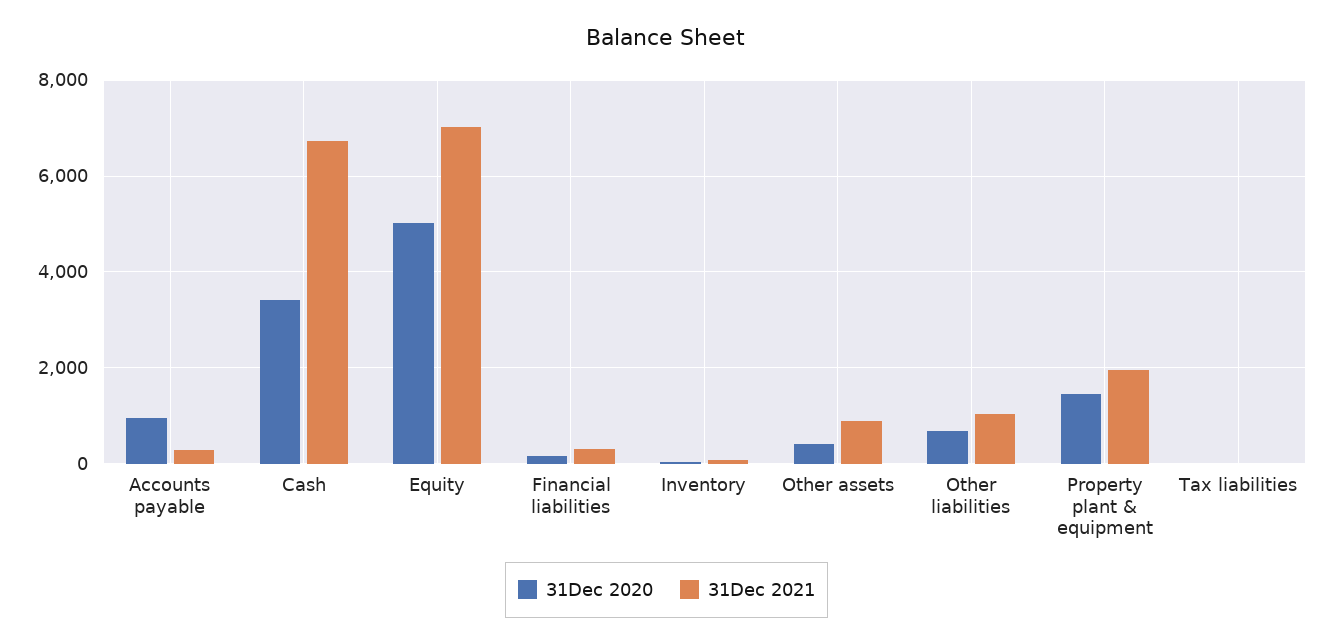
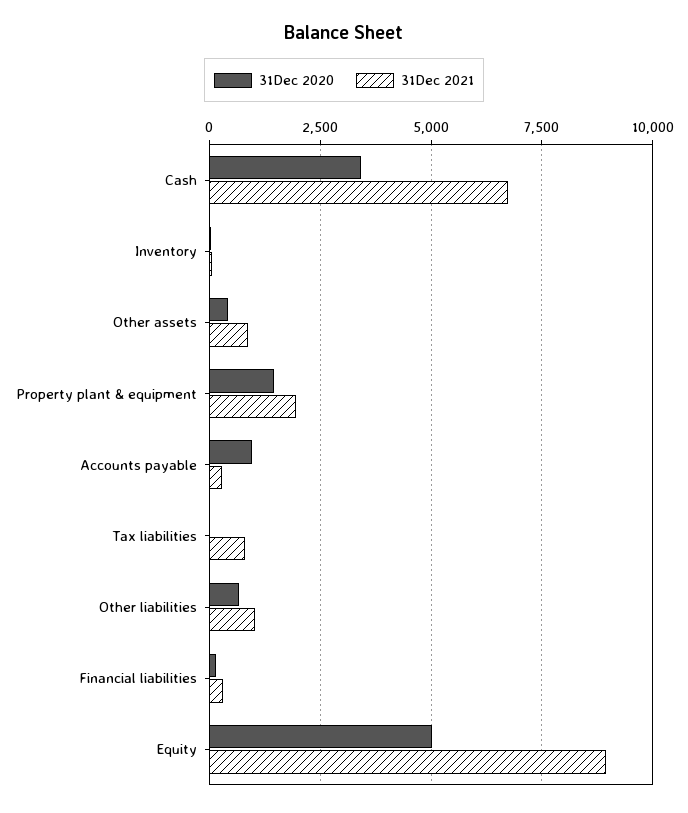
  {
    "31Dec 2020": {
      "Accounts payable": 1000,
      "Cash": 3400,
      "Equity": 5000,
      "Financial liabilities": 200,
      "Inventory": 0,
      "Other assets": 400,
      "Other liabilities": 600,
      "Property plant & equipment": 1400,
      "Tax liabilities": 0
    },
    "31Dec 2021": {
      "Accounts payable": 200,
      "Cash": 6800,
-     "Equity": 7000,
+     "Equity": 9000,
      "Financial liabilities": 400,
      "Inventory": 0,
      "Other assets": 800,
      "Other liabilities": 1000,
      "Property plant & equipment": 2000,
-     "Tax liabilities": 0
+     "Tax liabilities": 750
    }
  }

